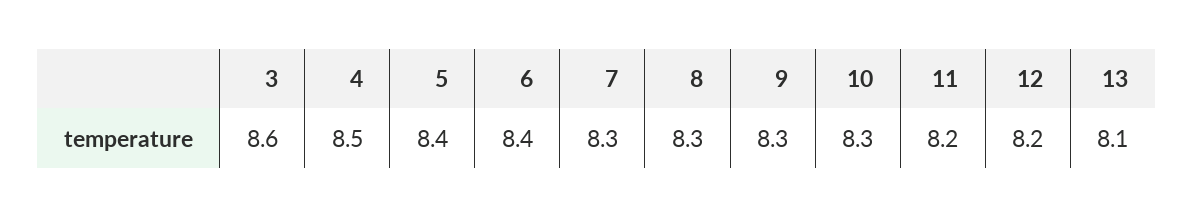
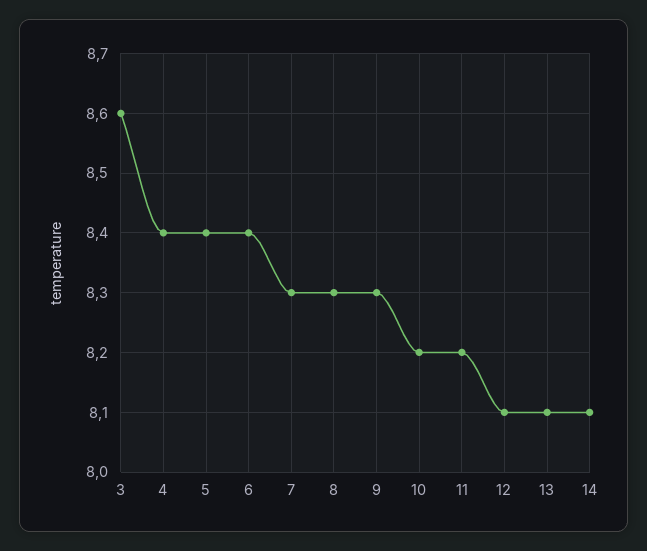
  {
    "3": 8.6,
-   "4": 8.5,
+   "4": 8.4,
    "5": 8.4,
    "6": 8.4,
    "7": 8.3,
    "8": 8.3,
    "9": 8.3,
-   "10": 8.3,
+   "10": 8.2,
    "11": 8.2,
-   "12": 8.2,
+   "12": 8.1,
-   "13": 8.1
+   "13": 8.1,
+   "14": 8.1
  }

